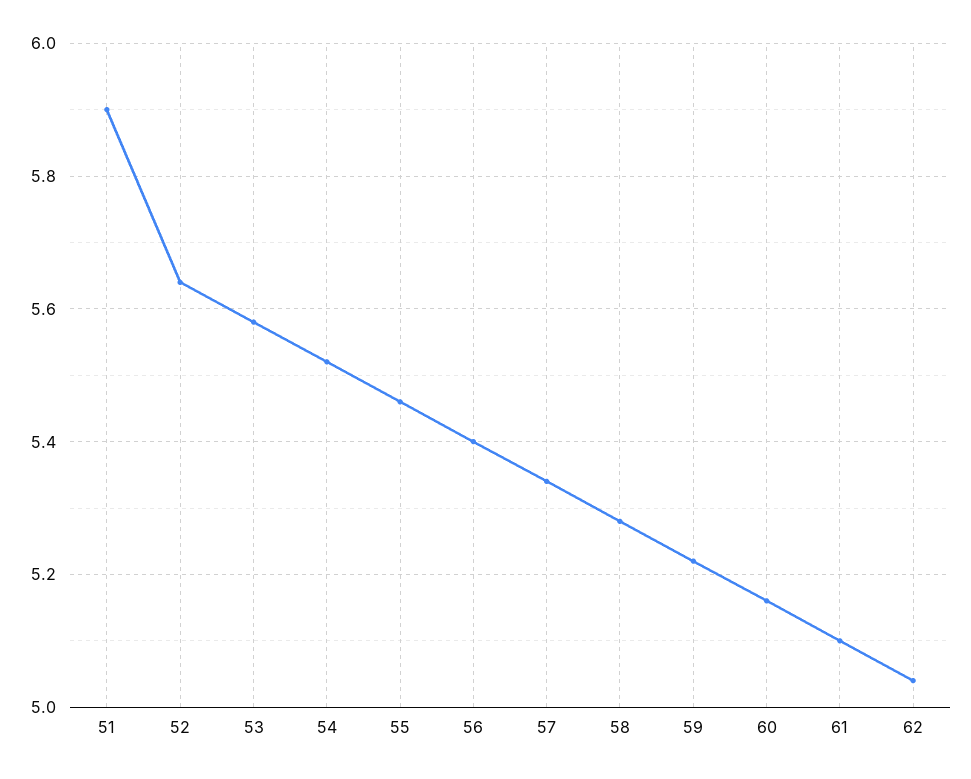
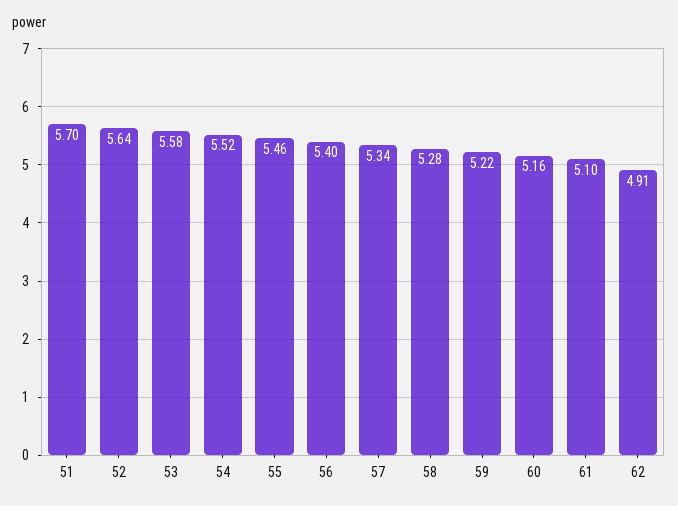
  {
-   "51": 5.9,
+   "51": 5.7,
    "52": 5.64,
    "53": 5.58,
    "54": 5.52,
    "55": 5.46,
    "56": 5.4,
    "57": 5.34,
    "58": 5.28,
    "59": 5.22,
    "60": 5.16,
    "61": 5.1,
-   "62": 5.05
+   "62": 4.91
  }

